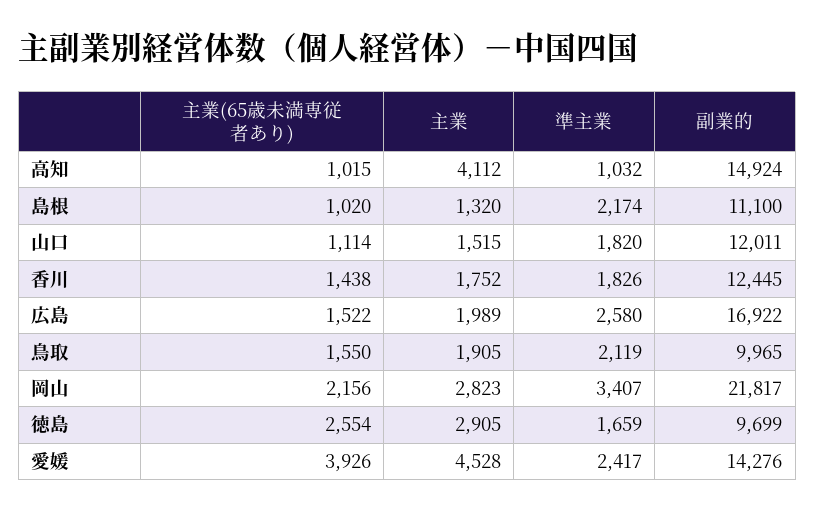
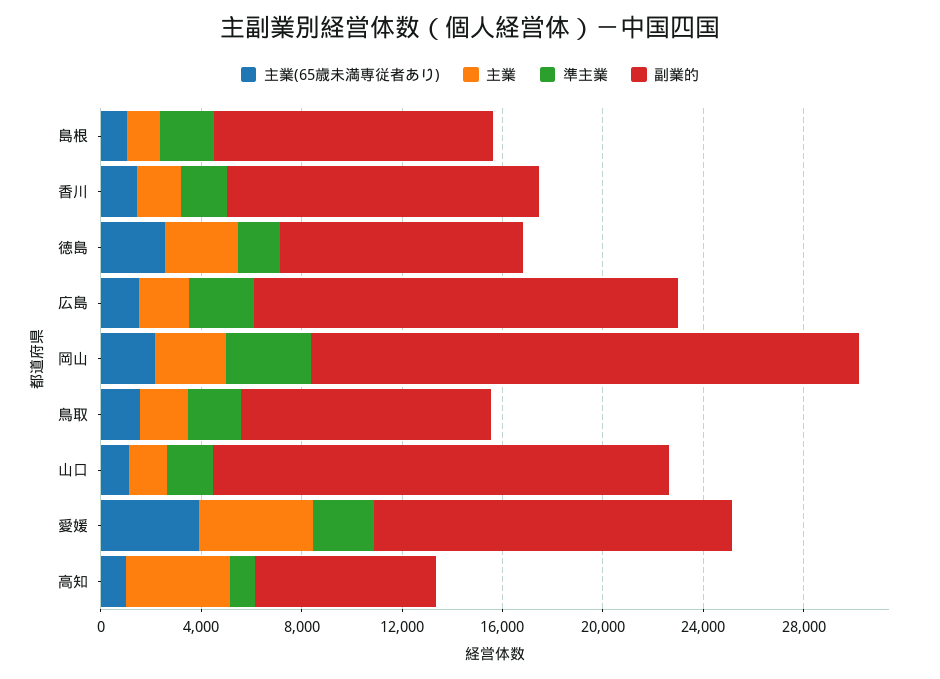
  {
    "主業(65歳未満専従者あり)": {
      "高知": 1015,
      "島根": 1020,
      "山口": 1114,
      "香川": 1438,
      "広島": 1522,
      "鳥取": 1550,
      "岡山": 2156,
      "徳島": 2554,
      "愛媛": 3926
    },
    "主業": {
      "高知": 4112,
      "島根": 1320,
      "山口": 1515,
      "香川": 1752,
      "広島": 1989,
      "鳥取": 1905,
      "岡山": 2823,
      "徳島": 2905,
      "愛媛": 4528
    },
    "準主業": {
      "高知": 1032,
      "島根": 2174,
      "山口": 1820,
      "香川": 1826,
      "広島": 2580,
      "鳥取": 2119,
      "岡山": 3407,
      "徳島": 1659,
      "愛媛": 2417
    },
    "副業的": {
-     "高知": 14924,
+     "高知": 7000,
      "島根": 11100,
-     "山口": 12011,
+     "山口": 18000,
      "香川": 12445,
      "広島": 16922,
      "鳥取": 9965,
      "岡山": 21817,
      "徳島": 9699,
      "愛媛": 14276
    }
  }

